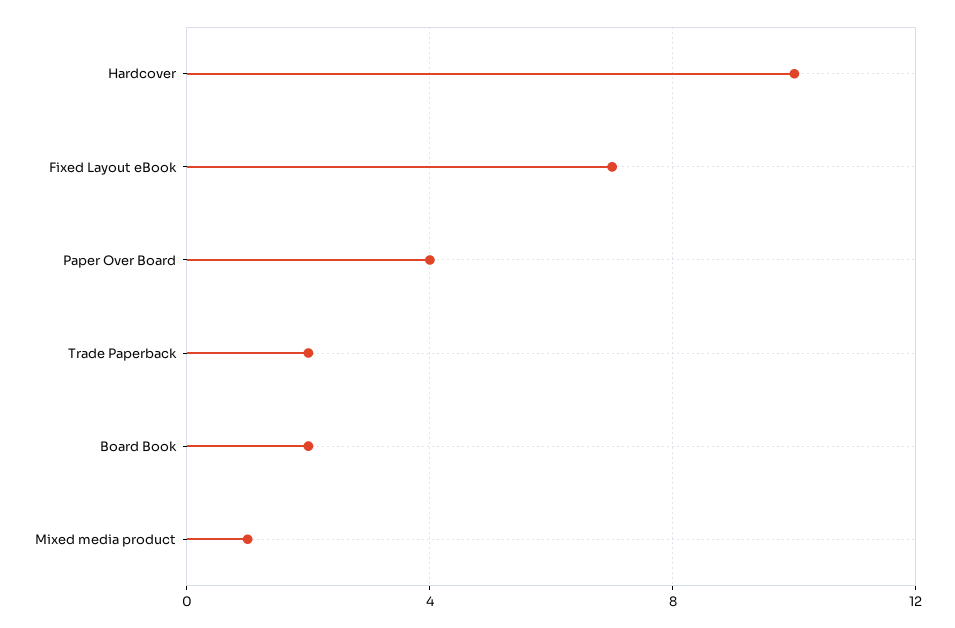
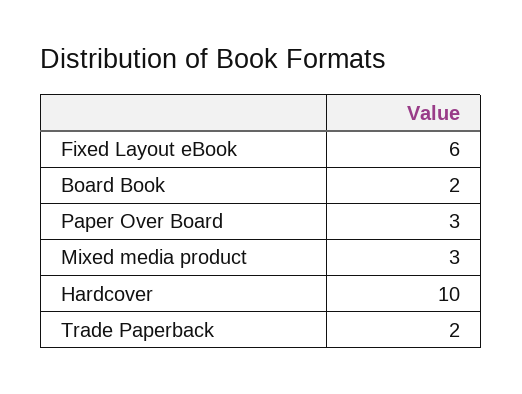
  {
    "Hardcover": 10,
-   "Fixed Layout eBook": 7,
+   "Fixed Layout eBook": 6,
-   "Paper Over Board": 4,
+   "Paper Over Board": 3,
    "Trade Paperback": 2,
    "Board Book": 2,
-   "Mixed media product": 1
+   "Mixed media product": 3
  }

